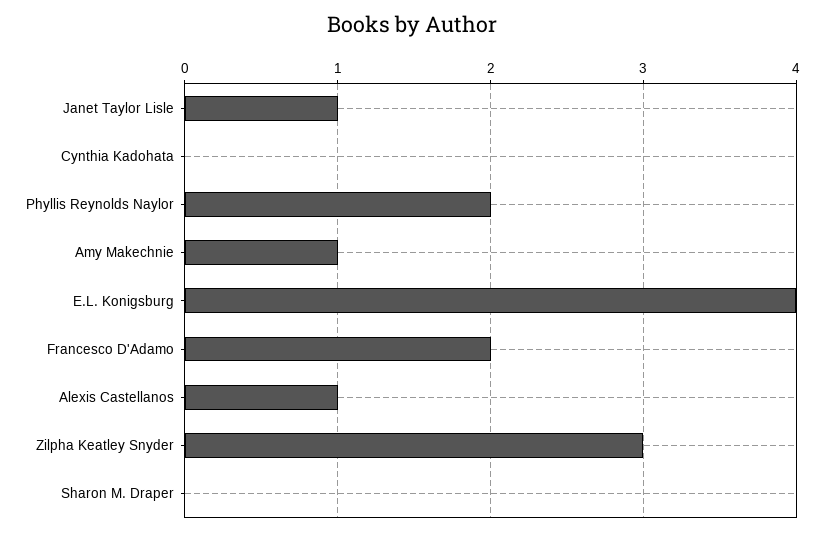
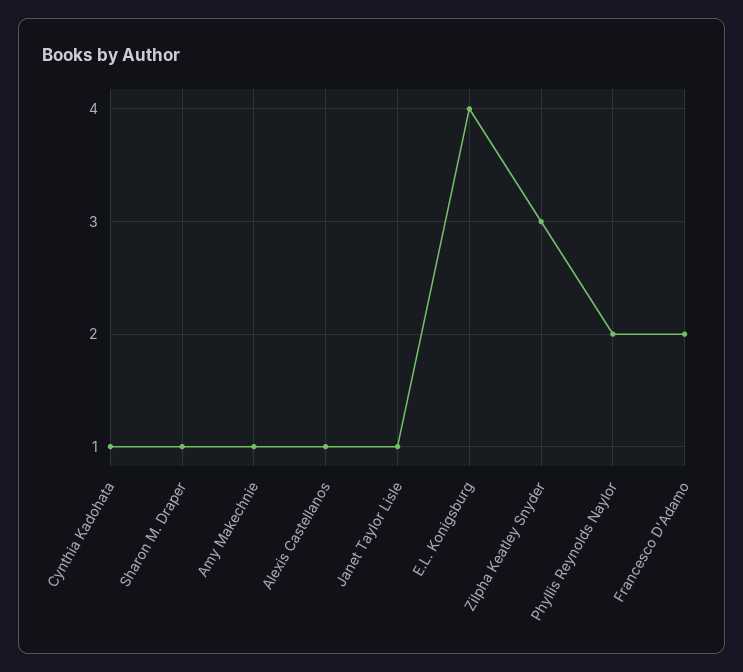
  {
    "Janet Taylor Lisle": 1,
-   "Cynthia Kadohata": 0,
+   "Cynthia Kadohata": 1,
    "Phyllis Reynolds Naylor": 2,
    "Amy Makechnie": 1,
    "E.L. Konigsburg": 4,
    "Francesco D'Adamo": 2,
    "Alexis Castellanos": 1,
    "Zilpha Keatley Snyder": 3,
-   "Sharon M. Draper": 0
+   "Sharon M. Draper": 1
  }

